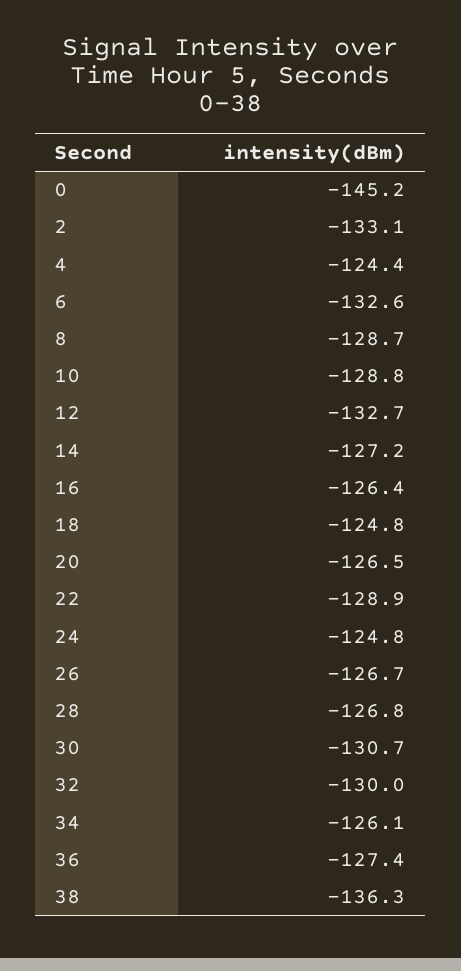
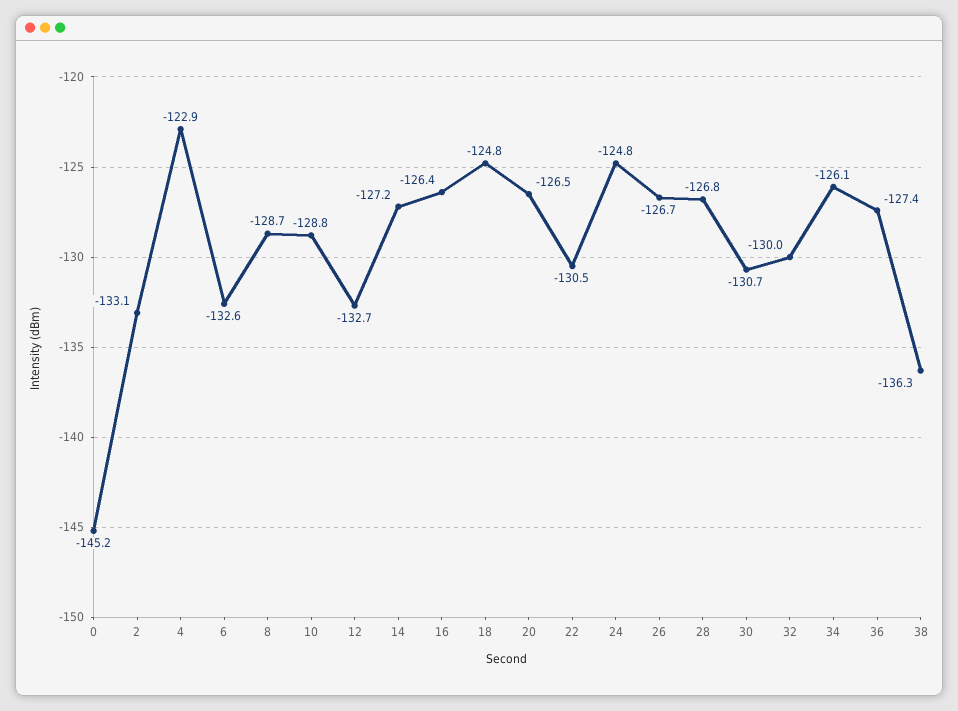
  {
    "0": -145.2,
    "2": -133.1,
-   "4": -124.4,
+   "4": -122.9,
    "6": -132.6,
    "8": -128.7,
    "10": -128.8,
    "12": -132.7,
    "14": -127.2,
    "16": -126.4,
    "18": -124.8,
    "20": -126.5,
-   "22": -128.9,
+   "22": -130.5,
    "24": -124.8,
    "26": -126.7,
    "28": -126.8,
    "30": -130.7,
    "32": -130,
    "34": -126.1,
    "36": -127.4,
    "38": -136.3
  }

